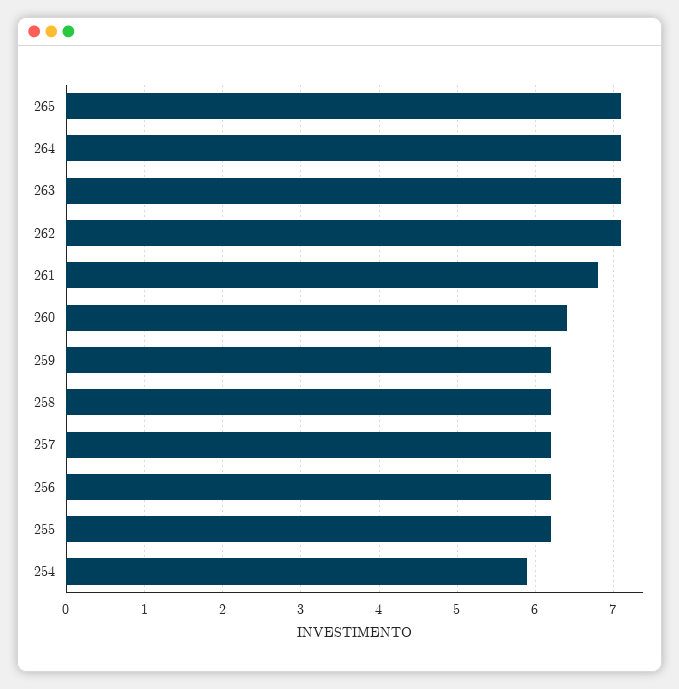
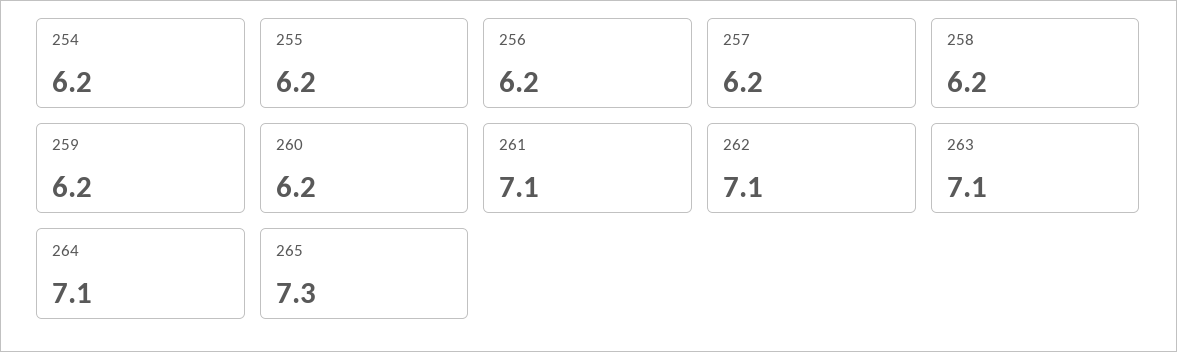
  {
-   "265": 7.1,
+   "265": 7.3,
    "264": 7.1,
    "263": 7.1,
    "262": 7.1,
-   "261": 6.8,
+   "261": 7.1,
-   "260": 6.4,
+   "260": 6.2,
    "259": 6.2,
    "258": 6.2,
    "257": 6.2,
    "256": 6.2,
    "255": 6.2,
-   "254": 5.9
+   "254": 6.2
  }

